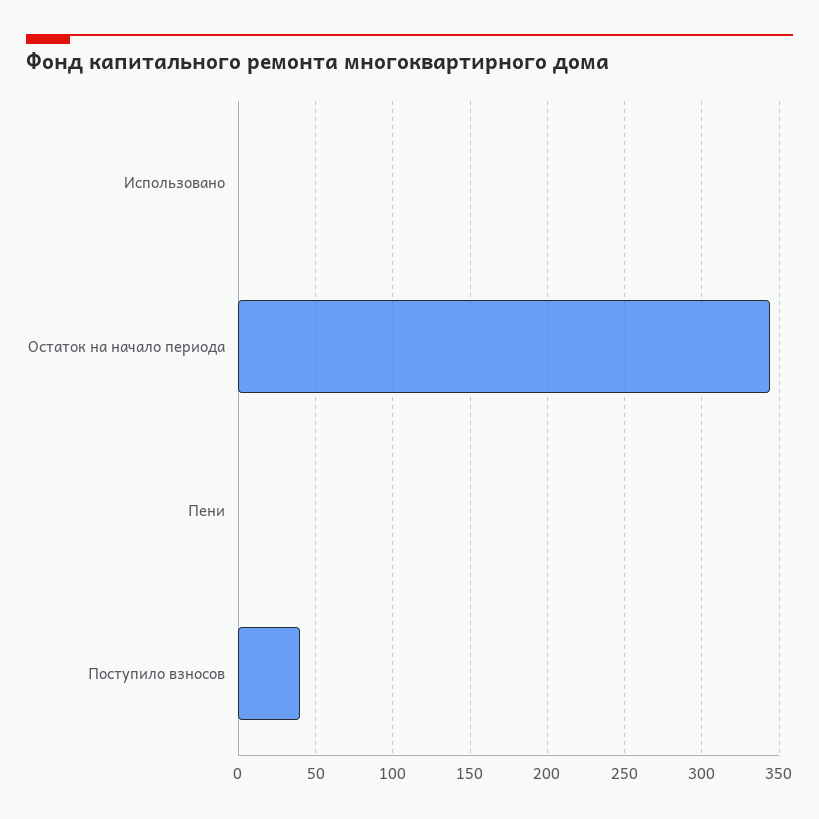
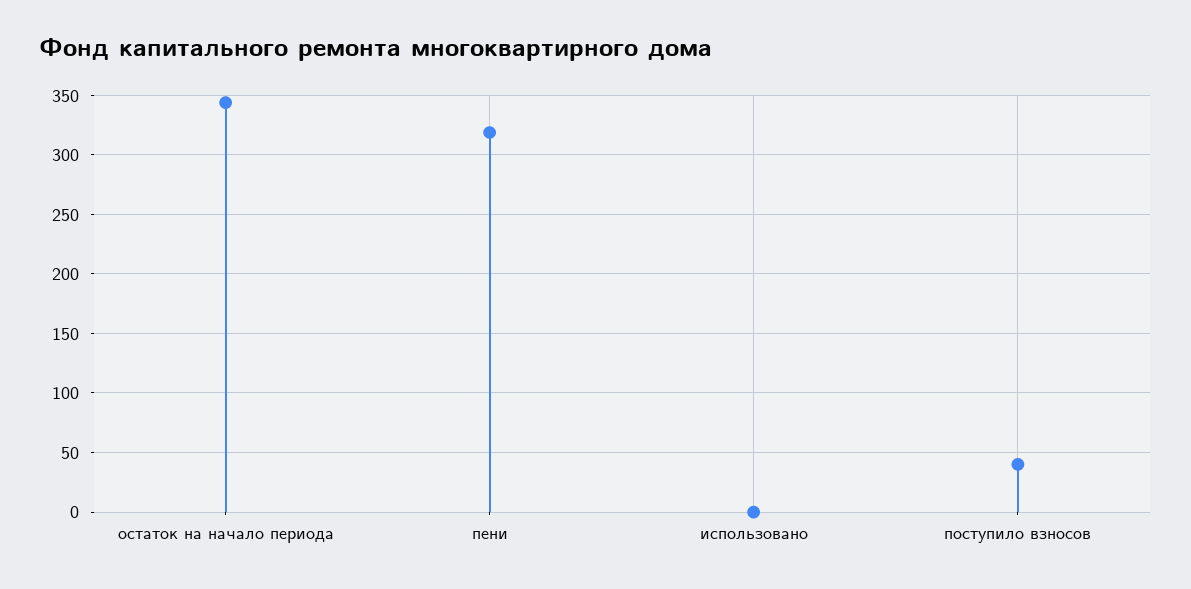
  {
    "Использовано": 0,
    "Остаток на начало периода": 345,
-   "Пени": 0,
+   "Пени": 320,
    "Поступило взносов": 40
  }

